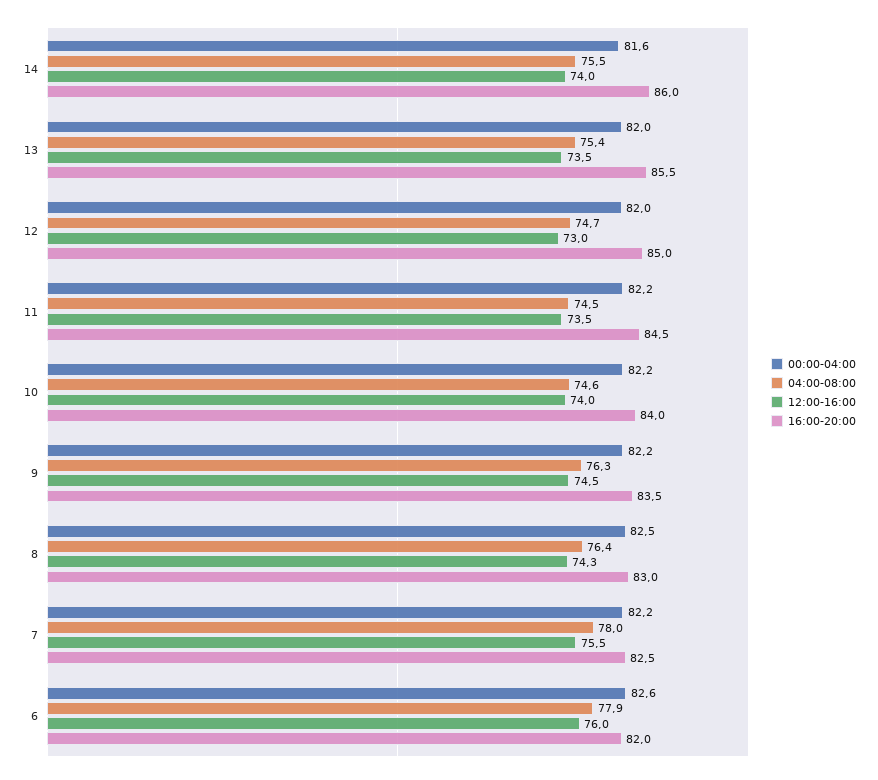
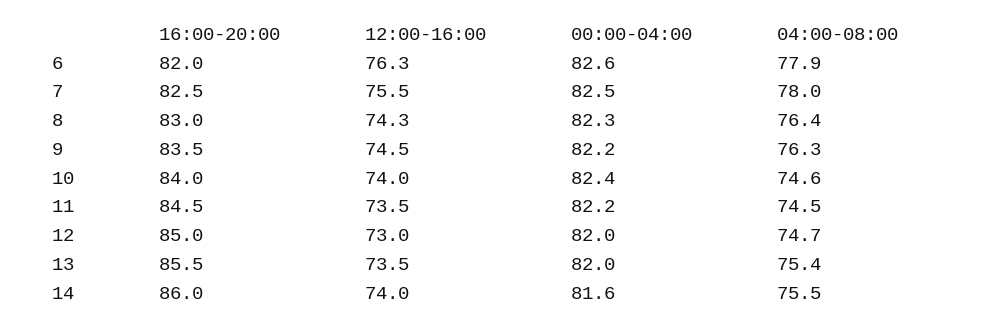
  {
    "00:00-04:00": {
      "14": 81.6,
      "13": 82,
      "12": 82,
      "11": 82.2,
-     "10": 82.2,
+     "10": 82.4,
      "9": 82.2,
-     "8": 82.5,
+     "8": 82.3,
-     "7": 82.2,
+     "7": 82.5,
      "6": 82.6
    },
    "04:00-08:00": {
      "14": 75.5,
      "13": 75.4,
      "12": 74.7,
      "11": 74.5,
      "10": 74.6,
      "9": 76.3,
      "8": 76.4,
      "7": 78,
      "6": 77.9
    },
    "12:00-16:00": {
      "14": 74,
      "13": 73.5,
      "12": 73,
      "11": 73.5,
      "10": 74,
      "9": 74.5,
      "8": 74.3,
      "7": 75.5,
-     "6": 76
+     "6": 76.3
    },
    "16:00-20:00": {
      "14": 86,
      "13": 85.5,
      "12": 85,
      "11": 84.5,
      "10": 84,
      "9": 83.5,
      "8": 83,
      "7": 82.5,
      "6": 82
    }
  }

